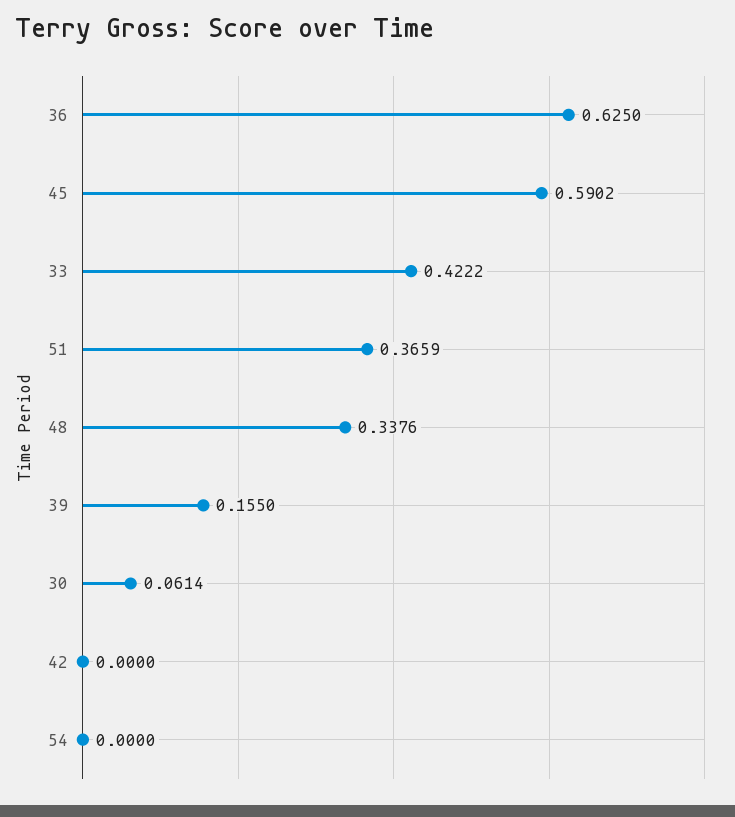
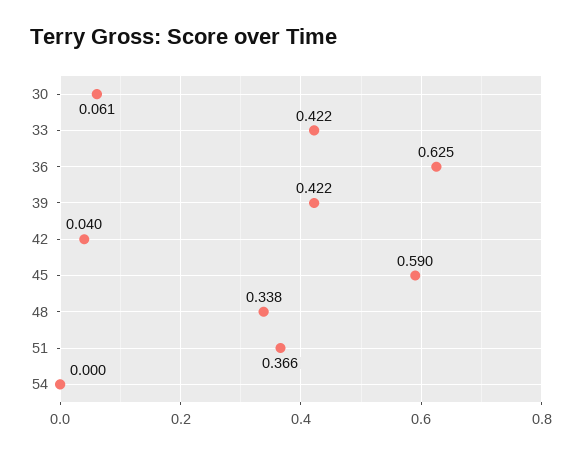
  {
    "36": 0.625,
    "45": 0.5902,
    "33": 0.4222,
    "51": 0.3659,
    "48": 0.3376,
-   "39": 0.155,
+   "39": 0.422,
    "30": 0.0614,
-   "42": 0,
+   "42": 0.04,
    "54": 0
  }

